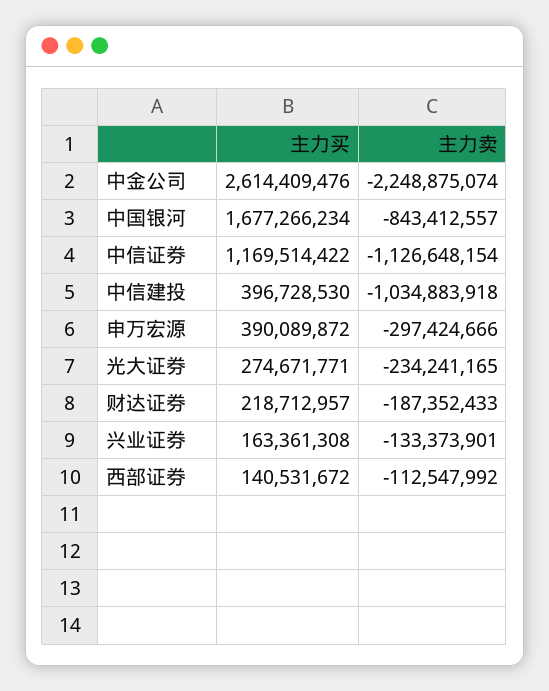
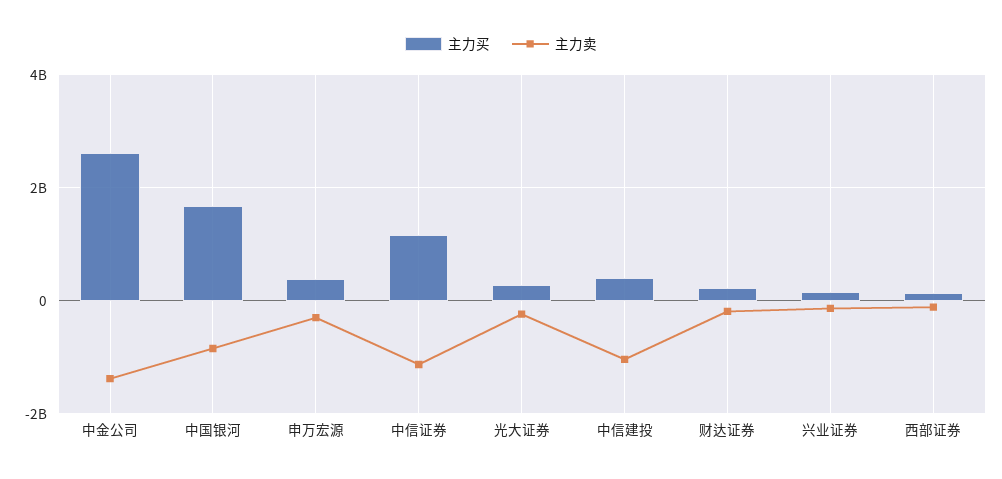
  {
    "主力买": {
      "中金公司": 2614409476,
      "中国银河": 1677266234,
      "中信证券": 1169514422,
      "中信建投": 396728530,
      "申万宏源": 390089872,
      "光大证券": 274671771,
      "财达证券": 218712957,
      "兴业证券": 163361308,
      "西部证券": 140531672
    },
    "主力卖": {
-     "中金公司": -2248875074,
+     "中金公司": -1400000000,
      "中国银河": -843412557,
      "中信证券": -1126648154,
      "中信建投": -1034883918,
      "申万宏源": -297424666,
      "光大证券": -234241165,
      "财达证券": -187352433,
      "兴业证券": -133373901,
      "西部证券": -112547992
    }
  }

